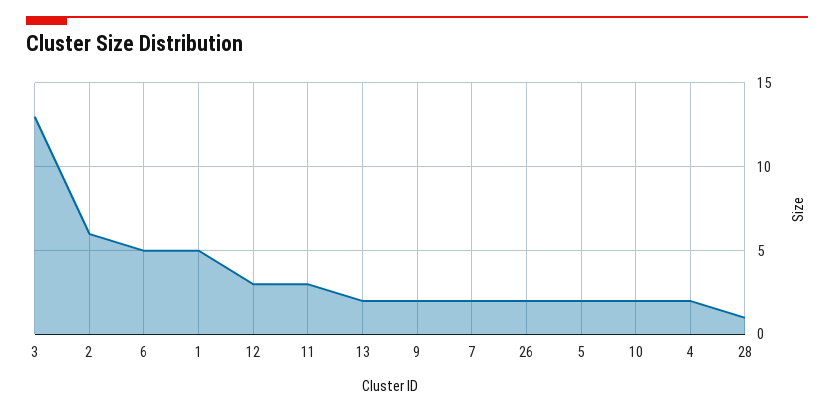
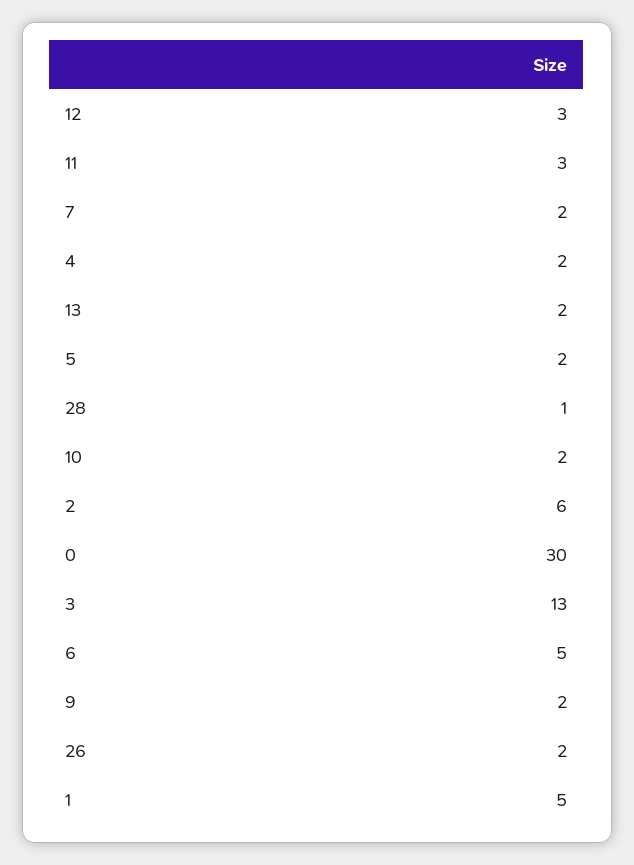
  {
    "3": 13,
    "2": 6,
    "6": 5,
    "1": 5,
    "12": 3,
    "11": 3,
    "13": 2,
    "9": 2,
    "7": 2,
    "26": 2,
    "5": 2,
    "10": 2,
    "4": 2,
-   "28": 1
+   "28": 1,
+   "0": 30
  }

